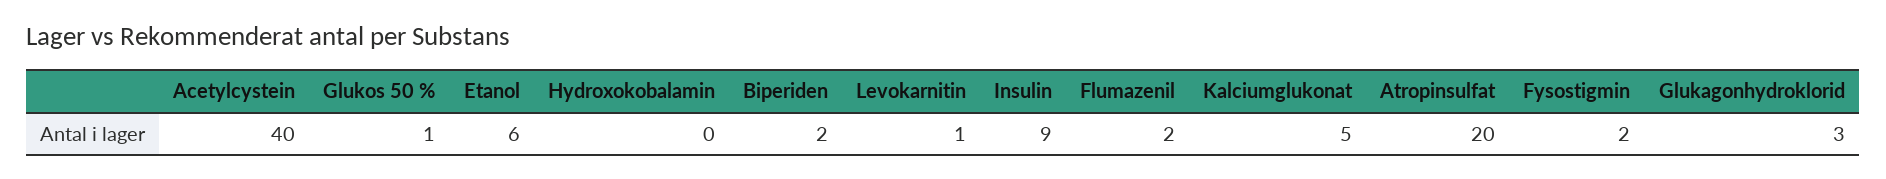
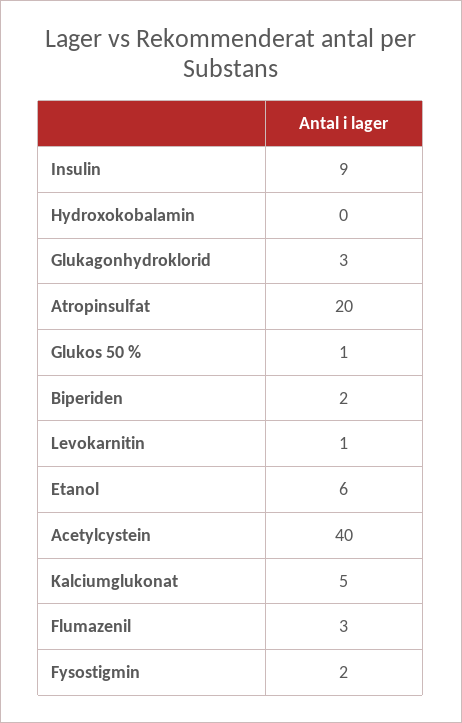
  {
    "Acetylcystein": 40,
    "Glukos 50 %": 1,
    "Etanol": 6,
    "Hydroxokobalamin": 0,
    "Biperiden": 2,
    "Levokarnitin": 1,
    "Insulin": 9,
-   "Flumazenil": 2,
+   "Flumazenil": 3,
    "Kalciumglukonat": 5,
    "Atropinsulfat": 20,
    "Fysostigmin": 2,
    "Glukagonhydroklorid": 3
  }

